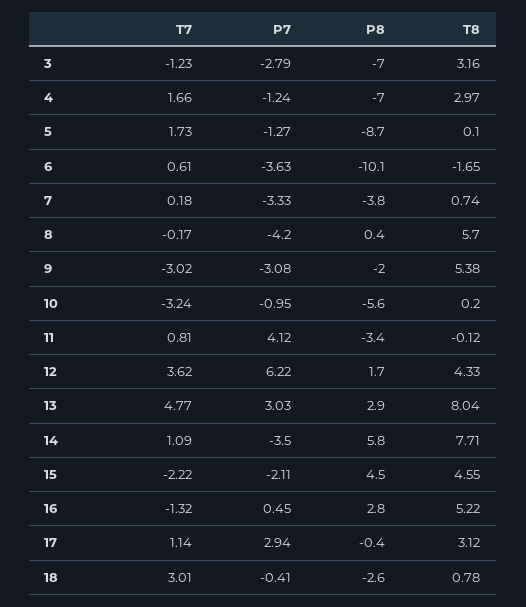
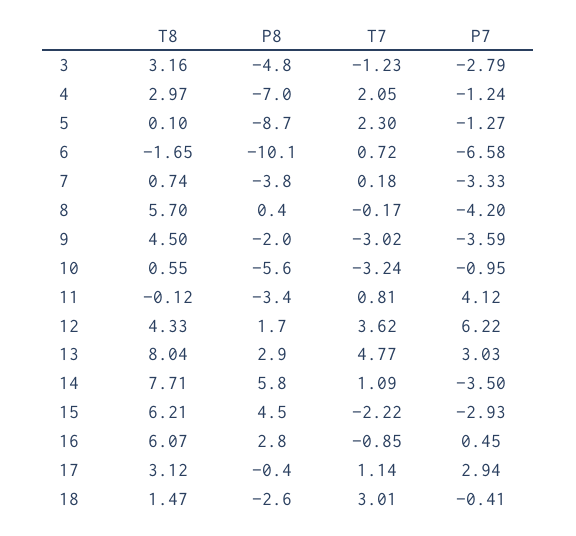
  {
    "T7": {
      "3": -1.23,
-     "4": 1.66,
+     "4": 2.05,
-     "5": 1.73,
+     "5": 2.3,
-     "6": 0.61,
+     "6": 0.72,
      "7": 0.18,
      "8": -0.17,
      "9": -3.02,
      "10": -3.24,
      "11": 0.81,
      "12": 3.62,
      "13": 4.77,
      "14": 1.09,
      "15": -2.22,
-     "16": -1.32,
+     "16": -0.85,
      "17": 1.14,
      "18": 3.01
    },
    "P7": {
      "3": -2.79,
      "4": -1.24,
      "5": -1.27,
-     "6": -3.63,
+     "6": -6.58,
      "7": -3.33,
      "8": -4.2,
-     "9": -3.08,
+     "9": -3.59,
      "10": -0.95,
      "11": 4.12,
      "12": 6.22,
      "13": 3.03,
      "14": -3.5,
-     "15": -2.11,
+     "15": -2.93,
      "16": 0.45,
      "17": 2.94,
      "18": -0.41
    },
    "P8": {
-     "3": -7,
+     "3": -4.8,
      "4": -7,
      "5": -8.7,
      "6": -10.1,
      "7": -3.8,
      "8": 0.4,
      "9": -2,
      "10": -5.6,
      "11": -3.4,
      "12": 1.7,
      "13": 2.9,
      "14": 5.8,
      "15": 4.5,
      "16": 2.8,
      "17": -0.4,
      "18": -2.6
    },
    "T8": {
      "3": 3.16,
      "4": 2.97,
      "5": 0.1,
      "6": -1.65,
      "7": 0.74,
      "8": 5.7,
-     "9": 5.38,
+     "9": 4.5,
-     "10": 0.2,
+     "10": 0.55,
      "11": -0.12,
      "12": 4.33,
      "13": 8.04,
      "14": 7.71,
-     "15": 4.55,
+     "15": 6.21,
-     "16": 5.22,
+     "16": 6.07,
      "17": 3.12,
-     "18": 0.78
+     "18": 1.47
    }
  }

